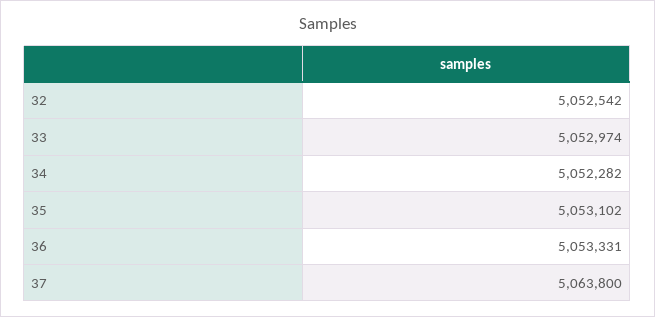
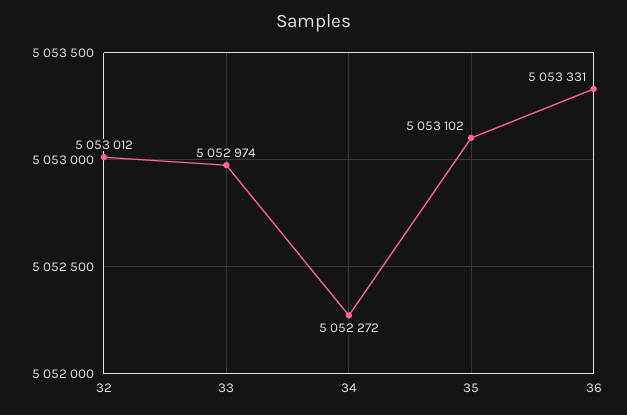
  {
-   "32": 5052542,
+   "32": 5053012,
    "33": 5052974,
-   "34": 5052282,
+   "34": 5052272,
    "35": 5053102,
-   "36": 5053331,
+   "36": 5053331
-   "37": 5063800
  }

